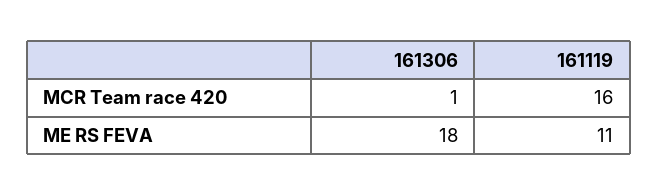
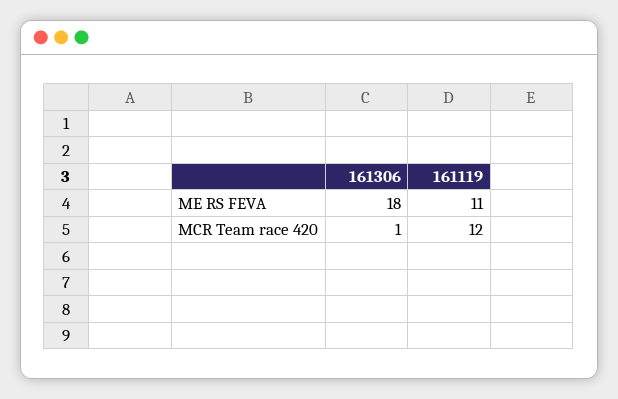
  {
    "161306": {
      "MCR Team race 420": 1,
      "ME RS FEVA": 18
    },
    "161119": {
-     "MCR Team race 420": 16,
+     "MCR Team race 420": 12,
      "ME RS FEVA": 11
    }
  }

